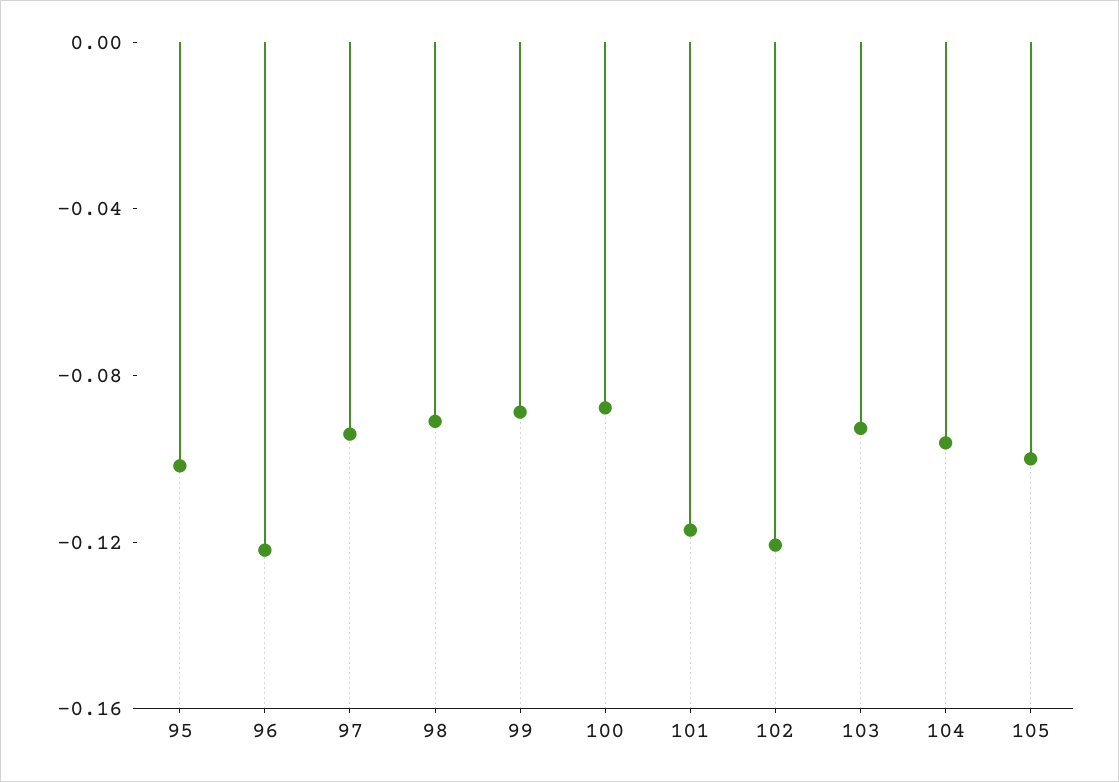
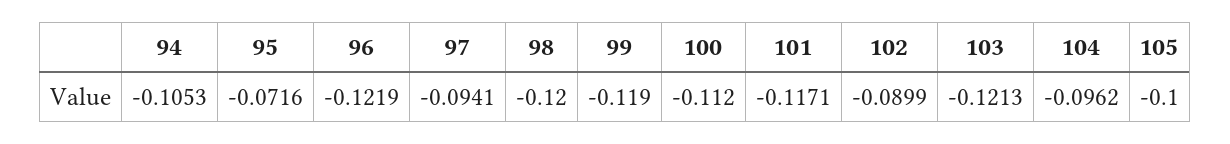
  {
-   "95": -0.1,
+   "95": -0.0716,
    "96": -0.1219,
    "97": -0.0941,
-   "98": -0.09,
+   "98": -0.12,
-   "99": -0.09,
+   "99": -0.119,
-   "100": -0.09,
+   "100": -0.112,
    "101": -0.1171,
-   "102": -0.12,
+   "102": -0.0899,
-   "103": -0.09,
+   "103": -0.1213,
    "104": -0.0962,
-   "105": -0.1
+   "105": -0.1,
+   "94": -0.1053
  }

